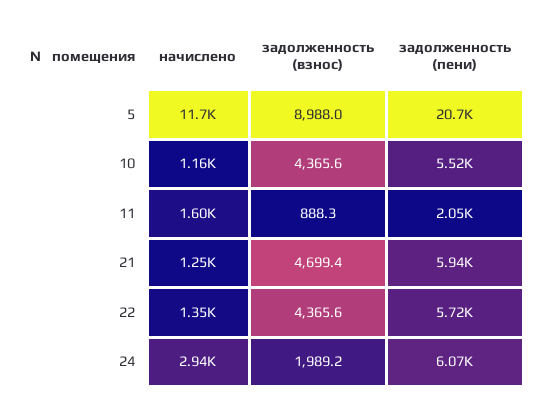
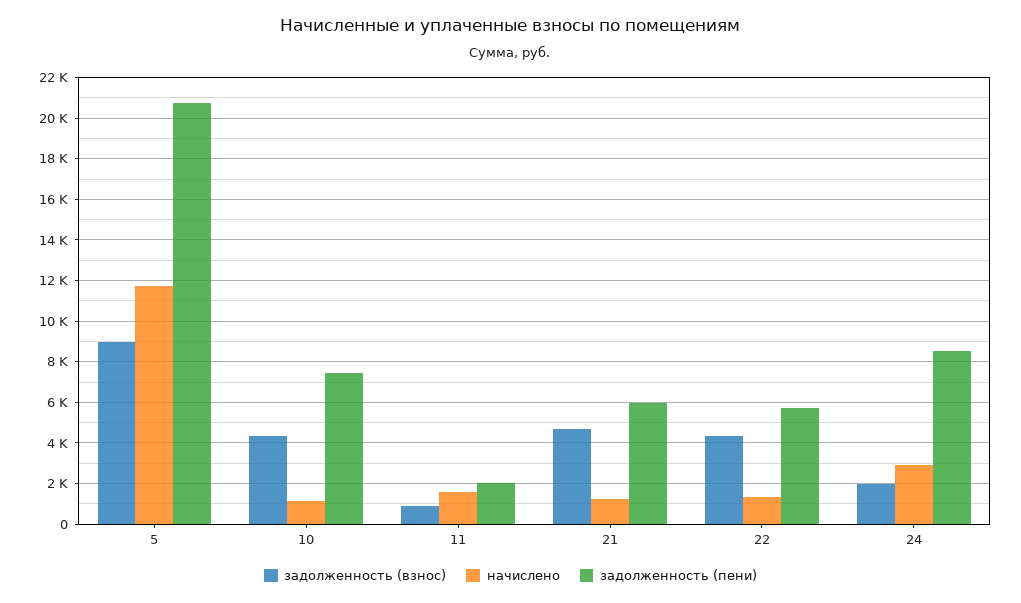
  {
    "начислено": {
      "5": 11700,
      "10": 1160,
      "11": 1600,
      "21": 1250,
      "22": 1350,
      "24": 2940
    },
    "задолженность (взнос)": {
      "5": 8988,
      "10": 4365.6,
      "11": 888.3,
      "21": 4699.4,
      "22": 4365.6,
      "24": 1989.2
    },
    "задолженность (пени)": {
      "5": 20700,
-     "10": 5520,
+     "10": 7500,
      "11": 2050,
      "21": 5940,
      "22": 5720,
-     "24": 6070
+     "24": 8500
    }
  }

